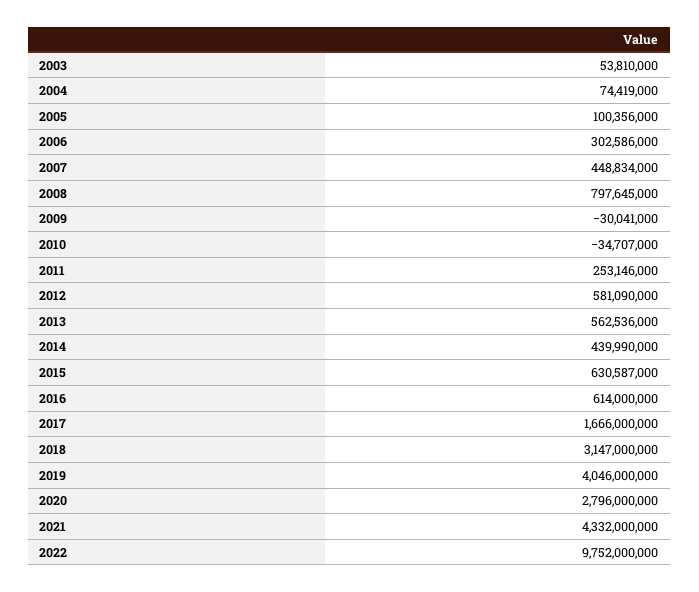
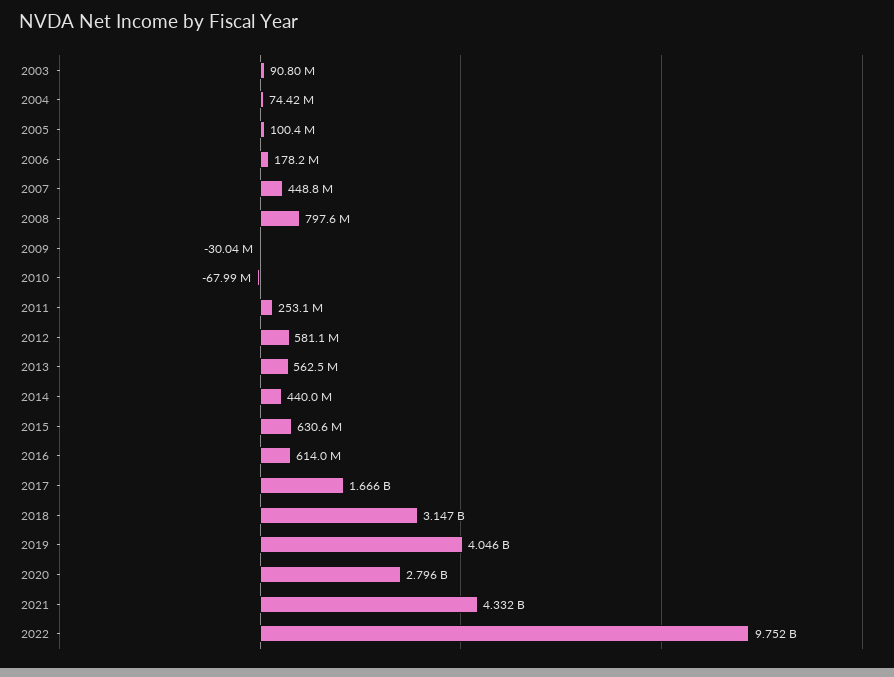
  {
-   "2003": 53810000,
+   "2003": 90800000,
    "2004": 74419000,
    "2005": 100356000,
-   "2006": 302586000,
+   "2006": 178200000,
    "2007": 448834000,
    "2008": 797645000,
    "2009": -30041000,
-   "2010": -34707000,
+   "2010": -67990000,
    "2011": 253146000,
    "2012": 581090000,
    "2013": 562536000,
    "2014": 439990000,
    "2015": 630587000,
    "2016": 614000000,
    "2017": 1666000000,
    "2018": 3147000000,
    "2019": 4046000000,
    "2020": 2796000000,
    "2021": 4332000000,
    "2022": 9752000000
  }

